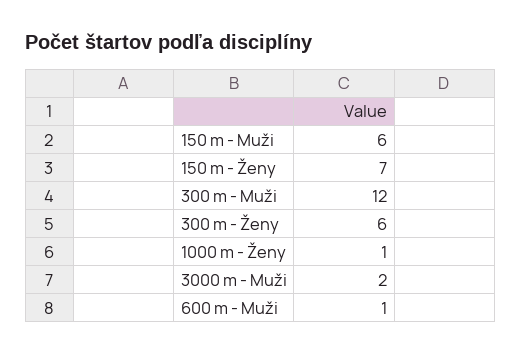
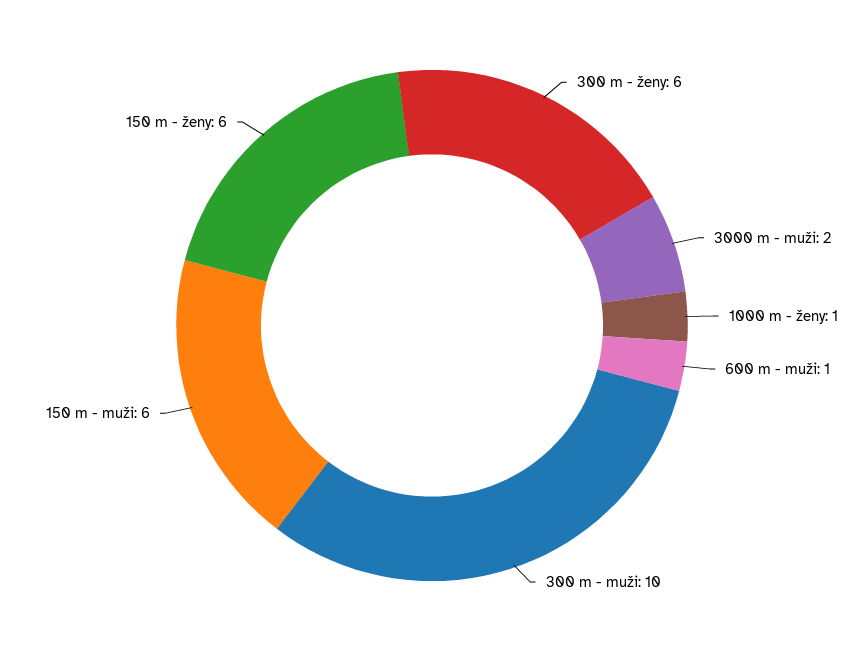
  {
    "150 m - Muži": 6,
-   "150 m - Ženy": 7,
+   "150 m - Ženy": 6,
-   "300 m - Muži": 12,
+   "300 m - Muži": 10,
    "300 m - Ženy": 6,
    "1000 m - Ženy": 1,
    "3000 m - Muži": 2,
    "600 m - Muži": 1
  }

